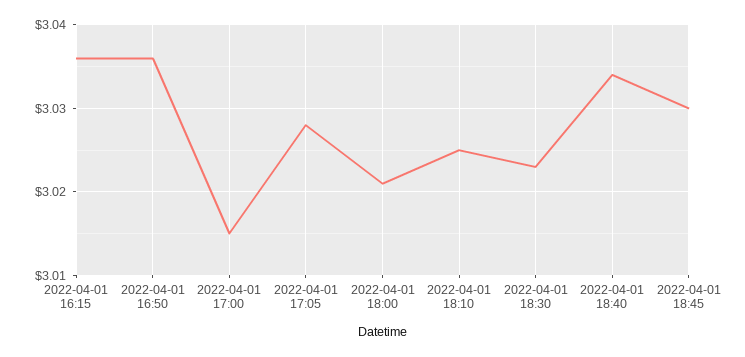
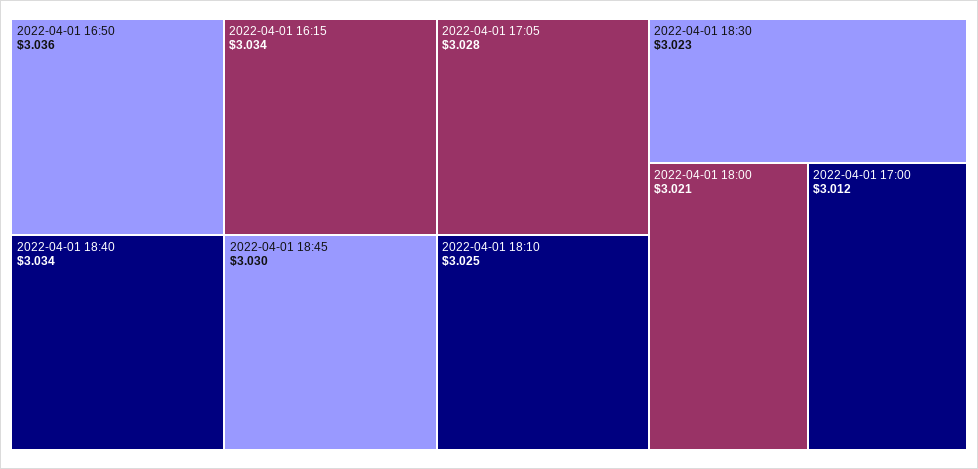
  {
-   "2022-04-01 16:15": 3.036,
+   "2022-04-01 16:15": 3.034,
    "2022-04-01 16:50": 3.036,
-   "2022-04-01 17:00": 3.015,
+   "2022-04-01 17:00": 3.012,
    "2022-04-01 17:05": 3.028,
    "2022-04-01 18:00": 3.021,
    "2022-04-01 18:10": 3.025,
    "2022-04-01 18:30": 3.023,
    "2022-04-01 18:40": 3.034,
    "2022-04-01 18:45": 3.03
  }

